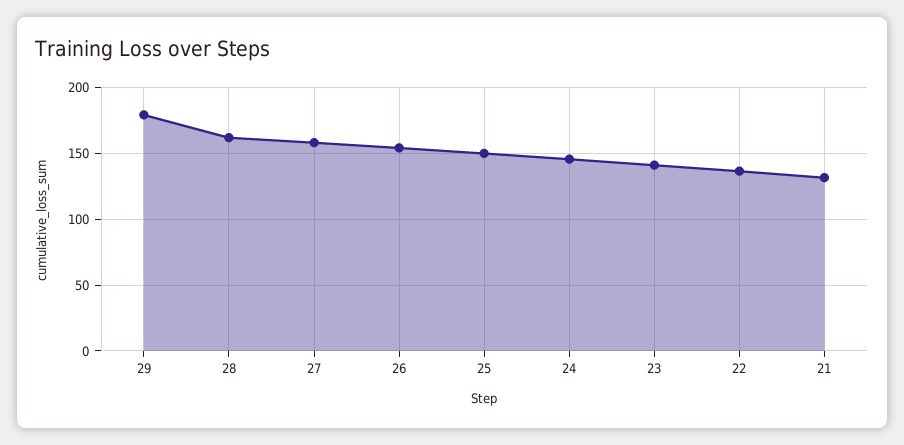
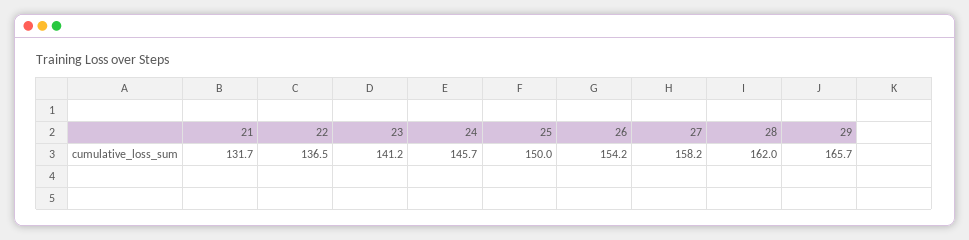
  {
-   "29": 180,
+   "29": 165.7,
    "28": 162,
    "27": 158.2,
    "26": 154.2,
    "25": 150,
    "24": 145.7,
    "23": 141.2,
    "22": 136.5,
    "21": 131.7
  }

